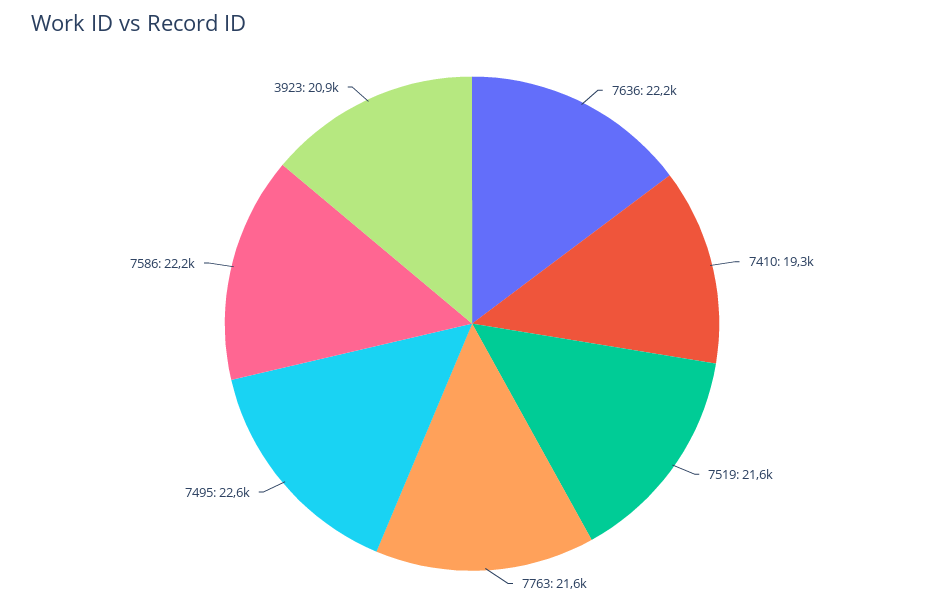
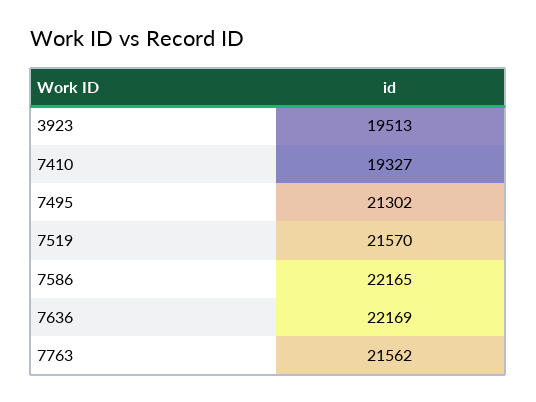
  {
    "7636": 22169,
    "7410": 19327,
    "7519": 21570,
    "7763": 21562,
-   "7495": 22600,
+   "7495": 21302,
    "7586": 22165,
-   "3923": 20900
+   "3923": 19513
  }

